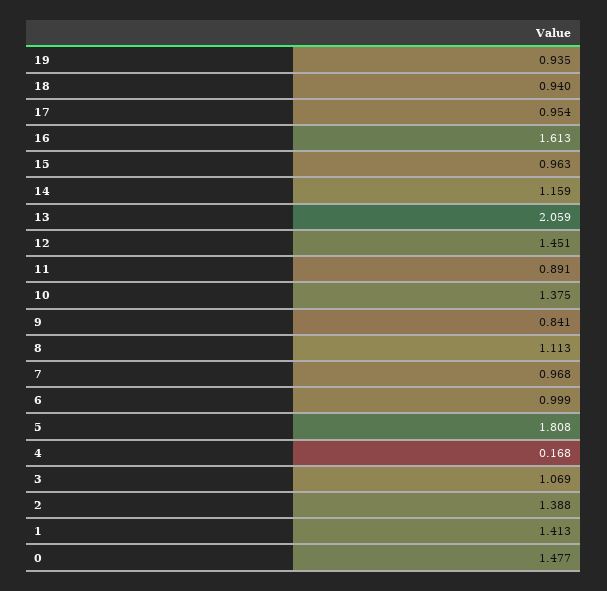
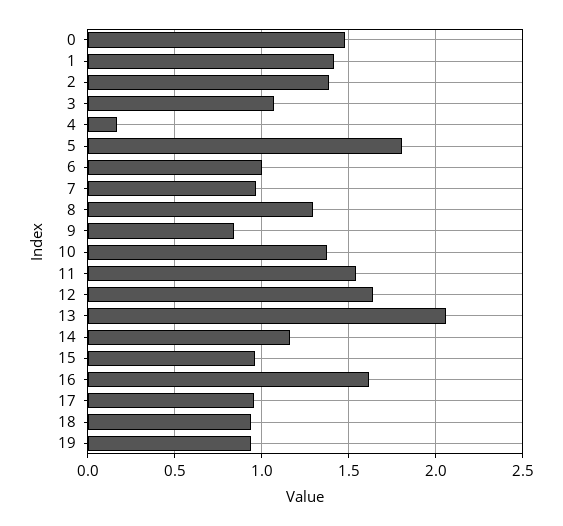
  {
    "19": 0.935,
    "18": 0.94,
    "17": 0.954,
    "16": 1.613,
    "15": 0.963,
    "14": 1.159,
    "13": 2.059,
-   "12": 1.451,
+   "12": 1.65,
-   "11": 0.891,
+   "11": 1.55,
    "10": 1.375,
    "9": 0.841,
-   "8": 1.113,
+   "8": 1.3,
    "7": 0.968,
    "6": 0.999,
    "5": 1.808,
    "4": 0.168,
    "3": 1.069,
    "2": 1.388,
    "1": 1.413,
    "0": 1.477
  }

